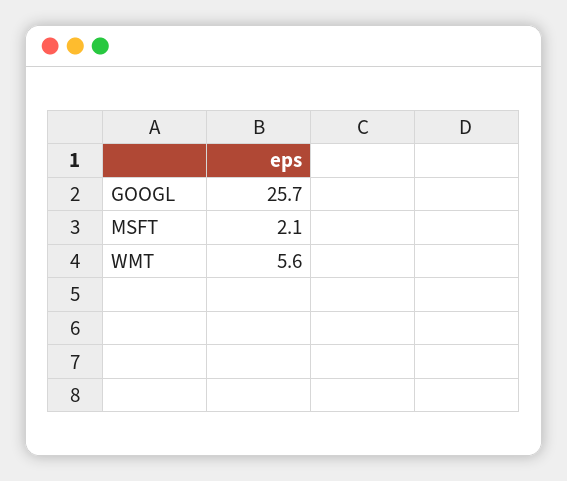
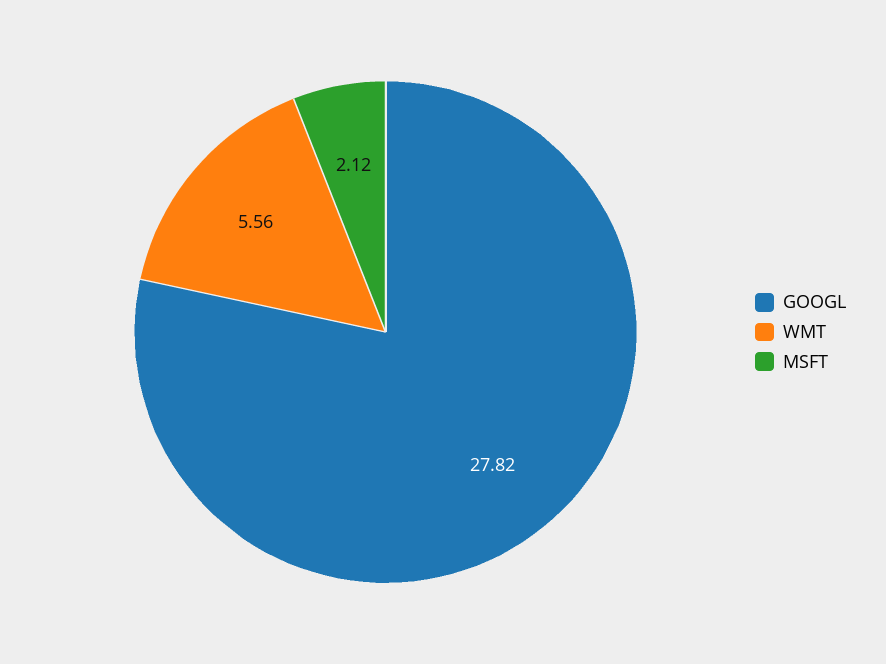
  {
-   "GOOGL": 25.7,
+   "GOOGL": 27.82,
    "MSFT": 2.12,
    "WMT": 5.56
  }

